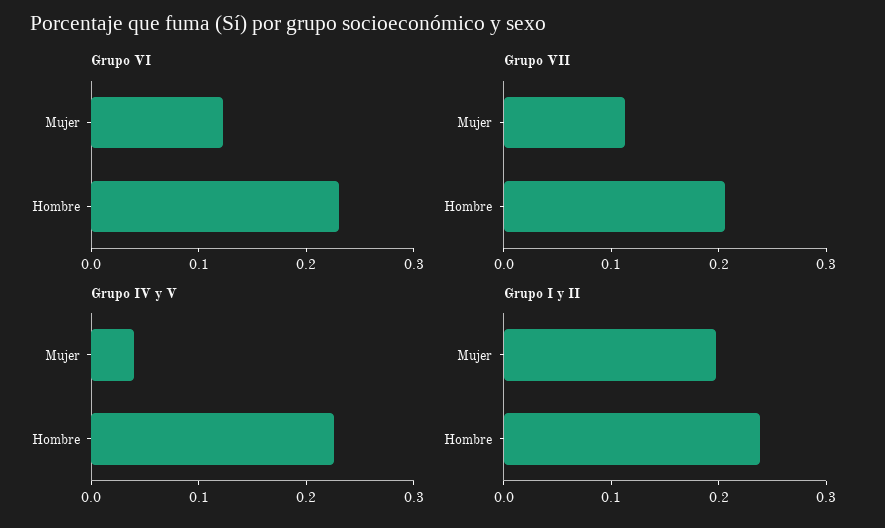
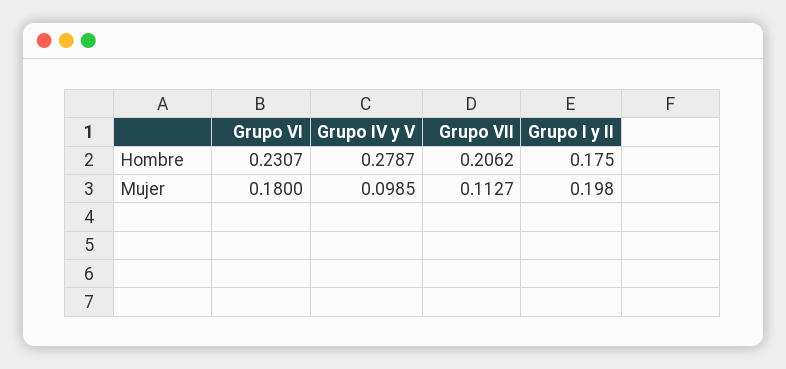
  {
    "Grupo VI": {
-     "Mujer": 0.12,
+     "Mujer": 0.18,
      "Hombre": 0.2307
    },
    "Grupo VII": {
      "Mujer": 0.1127,
      "Hombre": 0.2062
    },
    "Grupo IV y V": {
-     "Mujer": 0.04,
+     "Mujer": 0.0985,
-     "Hombre": 0.22
+     "Hombre": 0.2787
    },
    "Grupo I y II": {
      "Mujer": 0.198,
-     "Hombre": 0.24
+     "Hombre": 0.175
    }
  }

